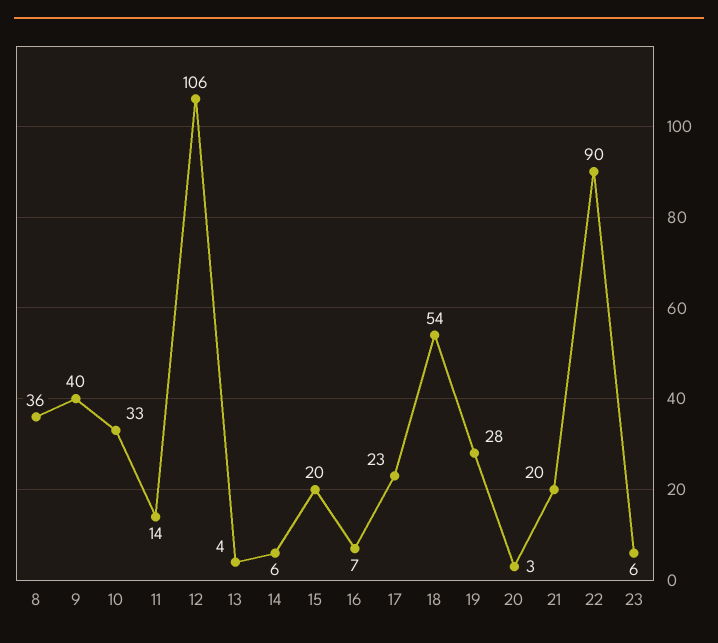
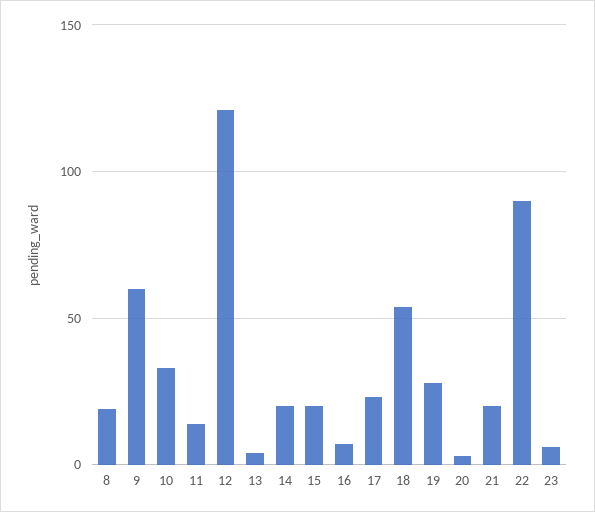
  {
-   "8": 36,
+   "8": 20,
-   "9": 40,
+   "9": 60,
    "10": 33,
    "11": 14,
-   "12": 106,
+   "12": 120,
    "13": 4,
-   "14": 6,
+   "14": 20,
    "15": 20,
    "16": 7,
    "17": 23,
    "18": 54,
    "19": 28,
    "20": 3,
    "21": 20,
    "22": 90,
    "23": 6
  }

